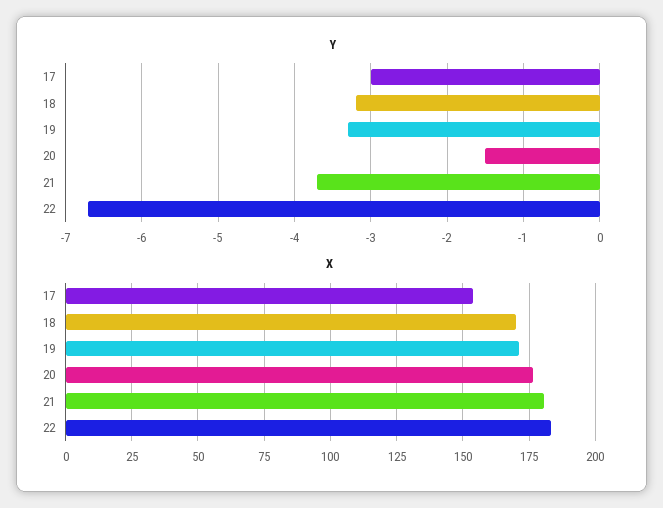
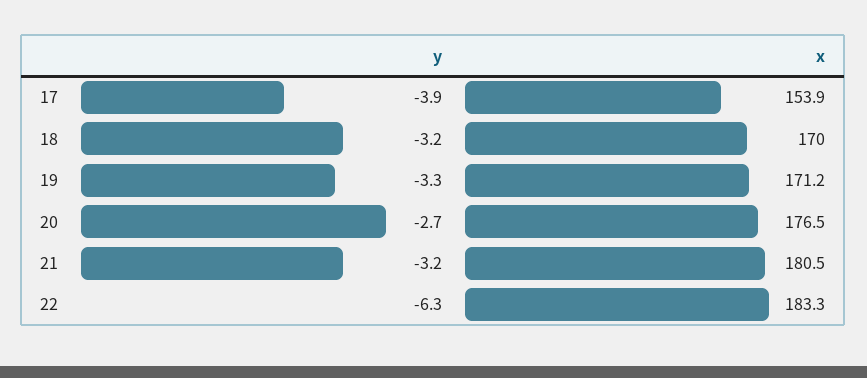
  {
    "Y": {
-     "17": -3,
+     "17": -3.9,
      "18": -3.2,
      "19": -3.3,
-     "20": -1.5,
+     "20": -2.7,
-     "21": -3.7,
+     "21": -3.2,
-     "22": -6.7
+     "22": -6.3
    },
    "X": {
      "17": 153.9,
      "18": 170,
      "19": 171.2,
      "20": 176.5,
      "21": 180.5,
      "22": 183.3
    }
  }

